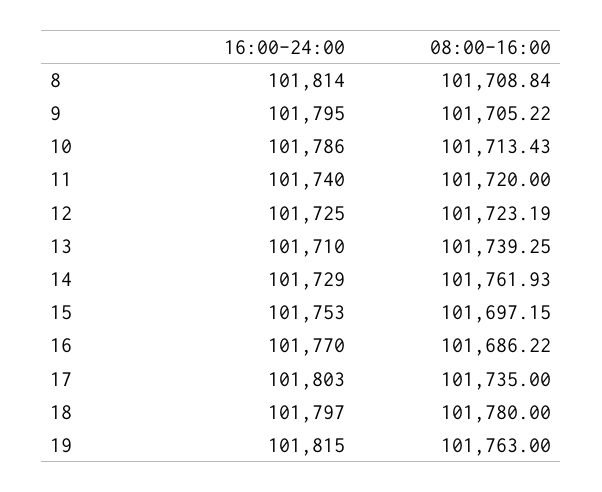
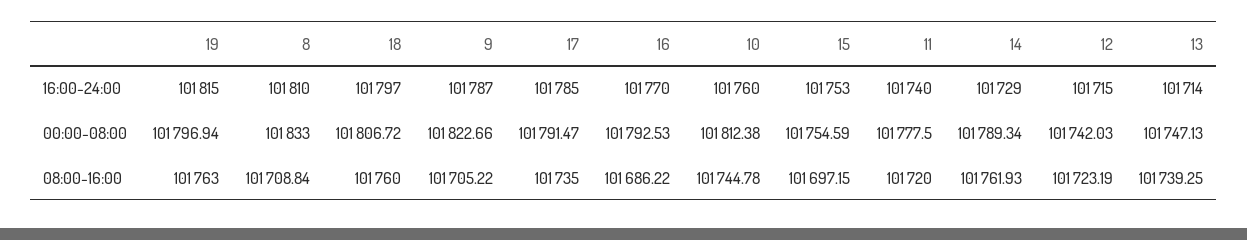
  {
    "16:00-24:00": {
-     "8": 101814,
+     "8": 101810,
-     "9": 101795,
+     "9": 101787,
-     "10": 101786,
+     "10": 101760,
      "11": 101740,
-     "12": 101725,
+     "12": 101715,
-     "13": 101710,
+     "13": 101714,
      "14": 101729,
      "15": 101753,
      "16": 101770,
-     "17": 101803,
+     "17": 101785,
      "18": 101797,
      "19": 101815
    },
    "08:00-16:00": {
      "8": 101708.84,
      "9": 101705.22,
-     "10": 101713.43,
+     "10": 101744.78,
      "11": 101720,
      "12": 101723.19,
      "13": 101739.25,
      "14": 101761.93,
      "15": 101697.15,
      "16": 101686.22,
      "17": 101735,
-     "18": 101780,
+     "18": 101760,
      "19": 101763
-   }
+   },
+   "00:00-08:00": {
+     "19": 101796.94,
+     "8": 101833,
+     "18": 101806.72,
+     "9": 101822.66,
+     "17": 101791.47,
+     "16": 101792.53,
+     "10": 101812.38,
+     "15": 101754.59,
+     "11": 101777.5,
+     "14": 101789.34,
+     "12": 101742.03,
+     "13": 101747.13
+   }
  }

